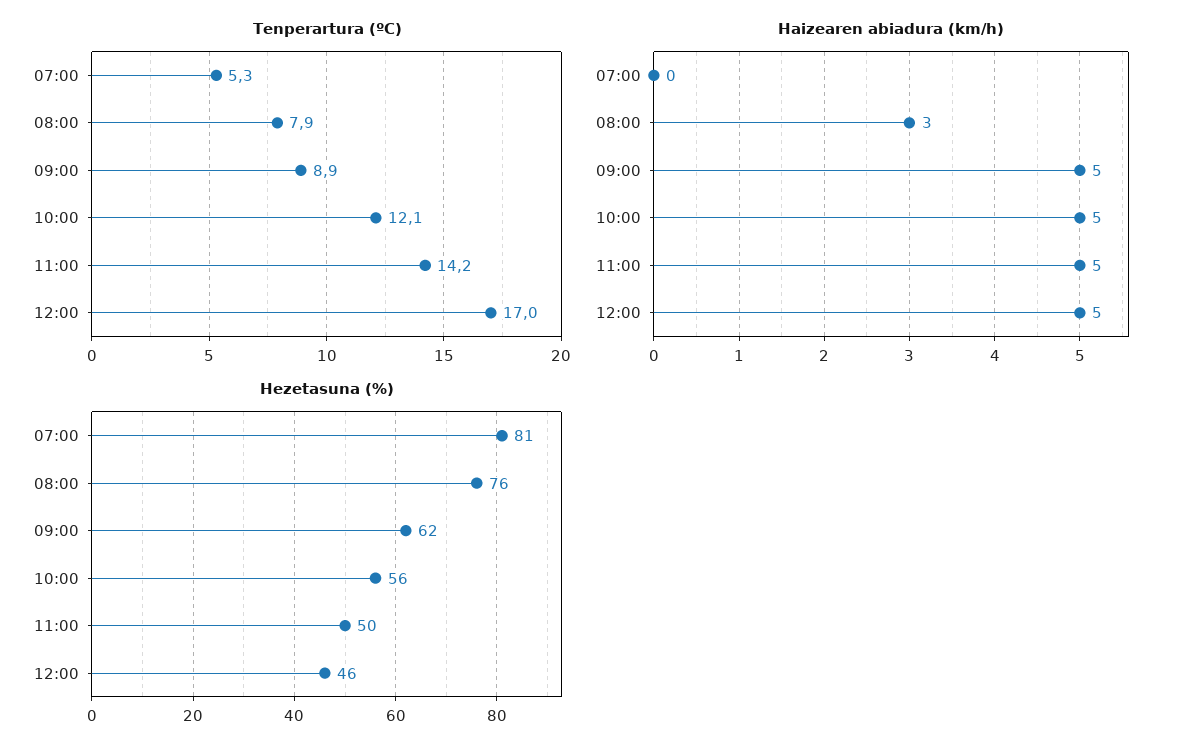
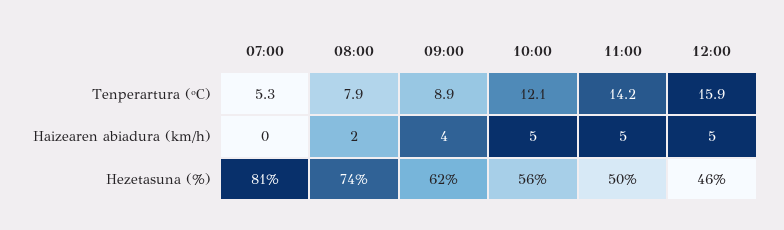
  {
    "Tenperartura (ºC)": {
      "07:00": 5.3,
      "08:00": 7.9,
      "09:00": 8.9,
      "10:00": 12.1,
      "11:00": 14.2,
-     "12:00": 17
+     "12:00": 15.9
    },
    "Haizearen abiadura (km/h)": {
      "07:00": 0,
-     "08:00": 3,
+     "08:00": 2,
-     "09:00": 5,
+     "09:00": 4,
      "10:00": 5,
      "11:00": 5,
      "12:00": 5
    },
    "Hezetasuna (%)": {
      "07:00": 81,
-     "08:00": 76,
+     "08:00": 74,
      "09:00": 62,
      "10:00": 56,
      "11:00": 50,
      "12:00": 46
    }
  }

